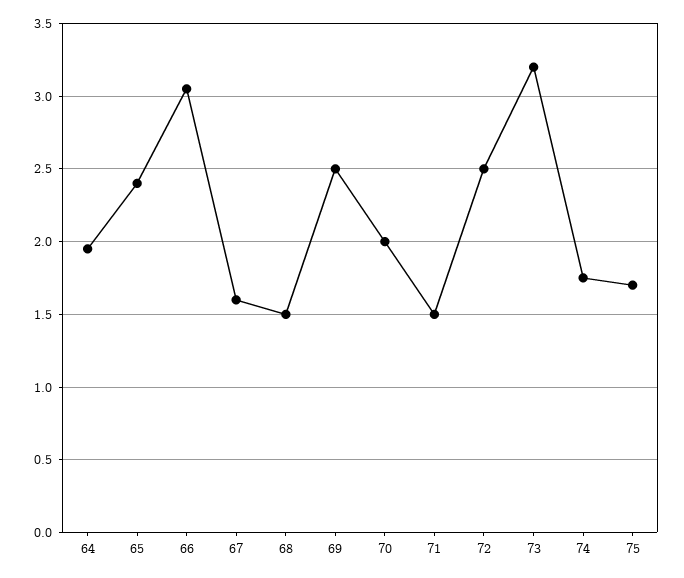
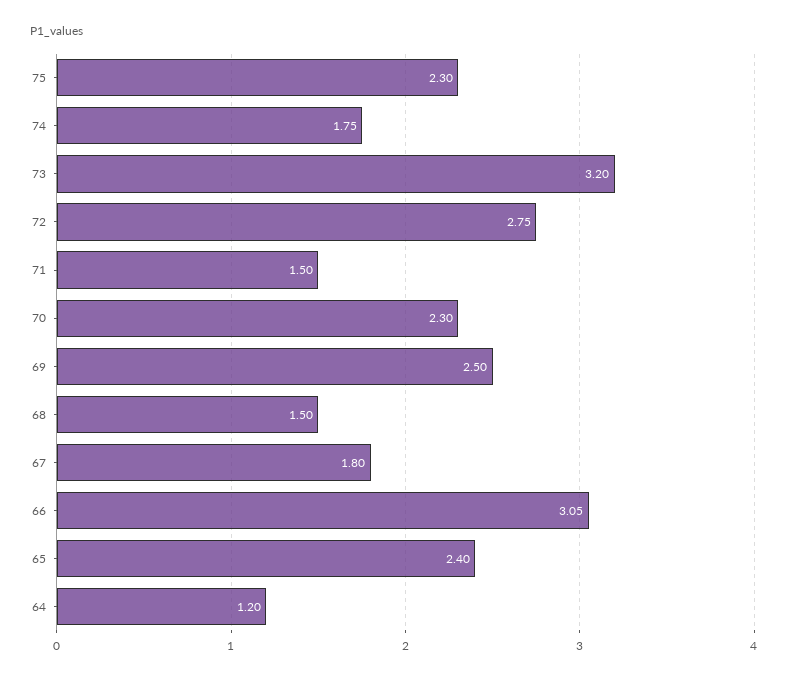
  {
-   "64": 1.95,
+   "64": 1.2,
    "65": 2.4,
    "66": 3.05,
-   "67": 1.6,
+   "67": 1.8,
    "68": 1.5,
    "69": 2.5,
-   "70": 2,
+   "70": 2.3,
    "71": 1.5,
-   "72": 2.5,
+   "72": 2.75,
    "73": 3.2,
    "74": 1.75,
-   "75": 1.7
+   "75": 2.3
  }

